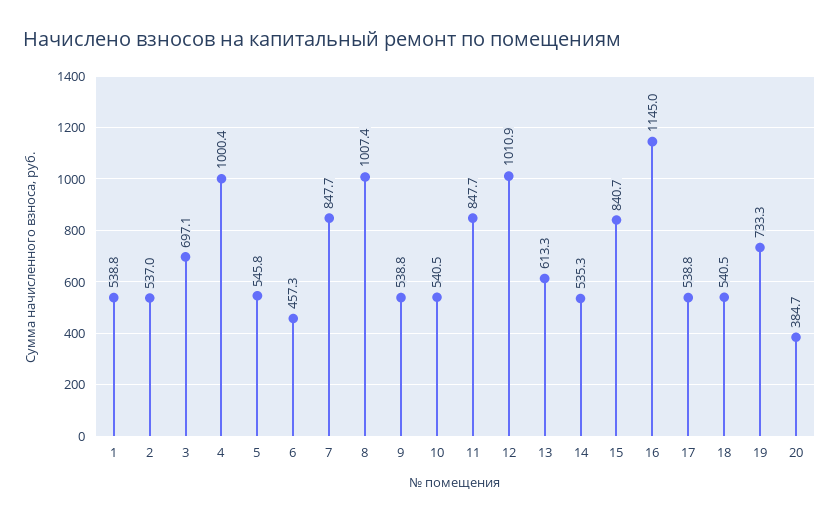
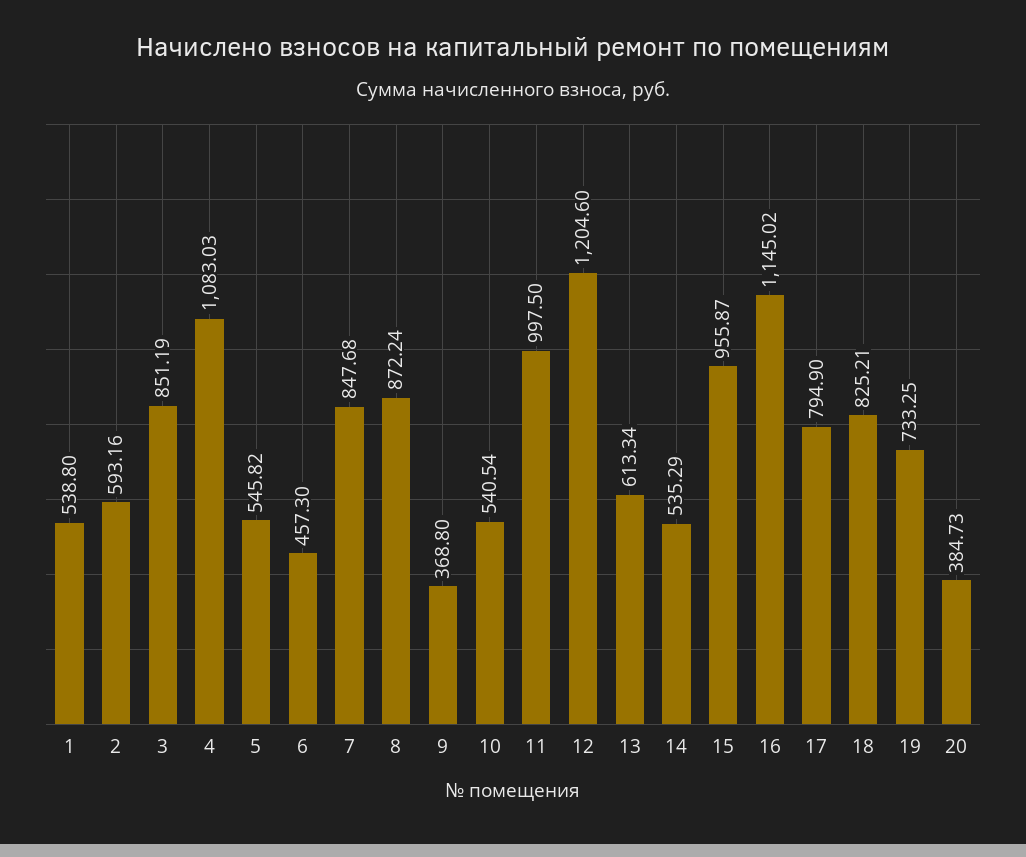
  {
    "1": 538.8,
-   "2": 537,
+   "2": 593.16,
-   "3": 697.1,
+   "3": 851.19,
-   "4": 1000.4,
+   "4": 1083.03,
    "5": 545.82,
    "6": 457.3,
    "7": 847.68,
-   "8": 1007.4,
+   "8": 872.24,
-   "9": 538.8,
+   "9": 368.8,
    "10": 540.54,
-   "11": 847.7,
+   "11": 997.5,
-   "12": 1010.9,
+   "12": 1204.6,
    "13": 613.34,
    "14": 535.29,
-   "15": 840.7,
+   "15": 955.87,
    "16": 1145.02,
-   "17": 538.8,
+   "17": 794.9,
-   "18": 540.5,
+   "18": 825.21,
    "19": 733.25,
    "20": 384.73
  }

